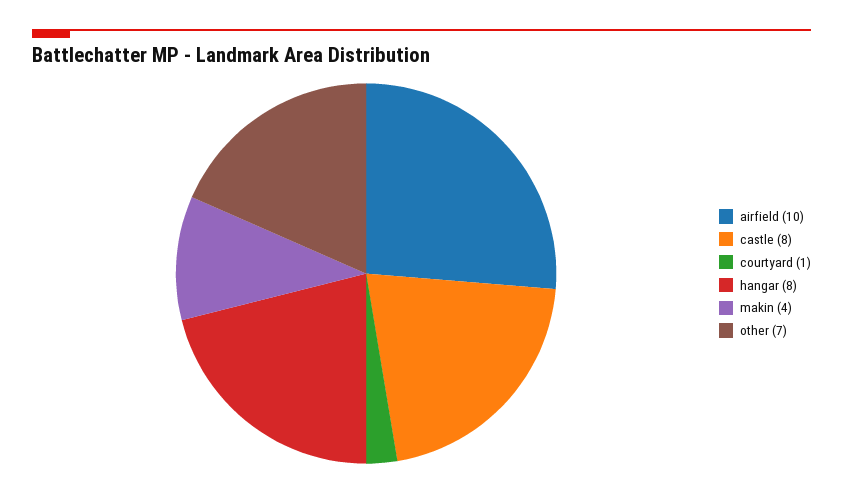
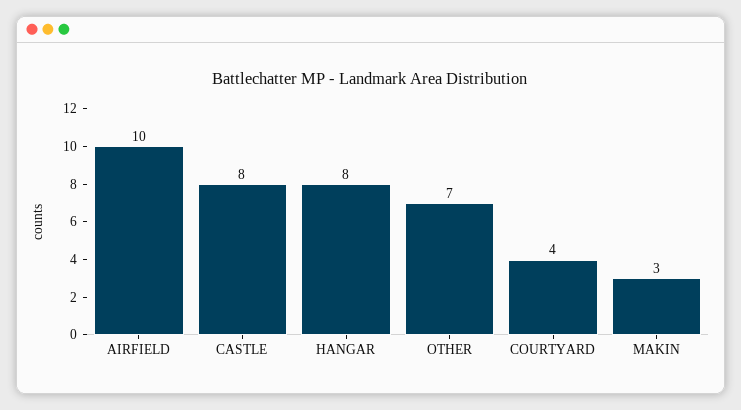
  {
    "airfield": 10,
    "castle": 8,
-   "courtyard": 1,
+   "courtyard": 4,
    "hangar": 8,
-   "makin": 4,
+   "makin": 3,
    "other": 7
  }

